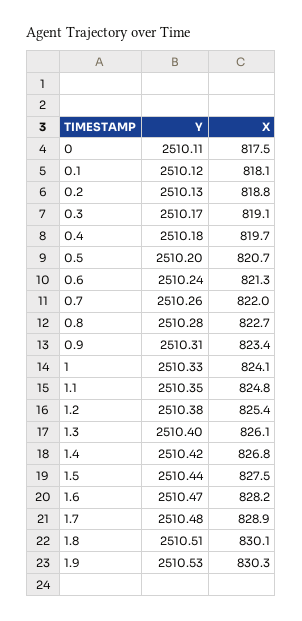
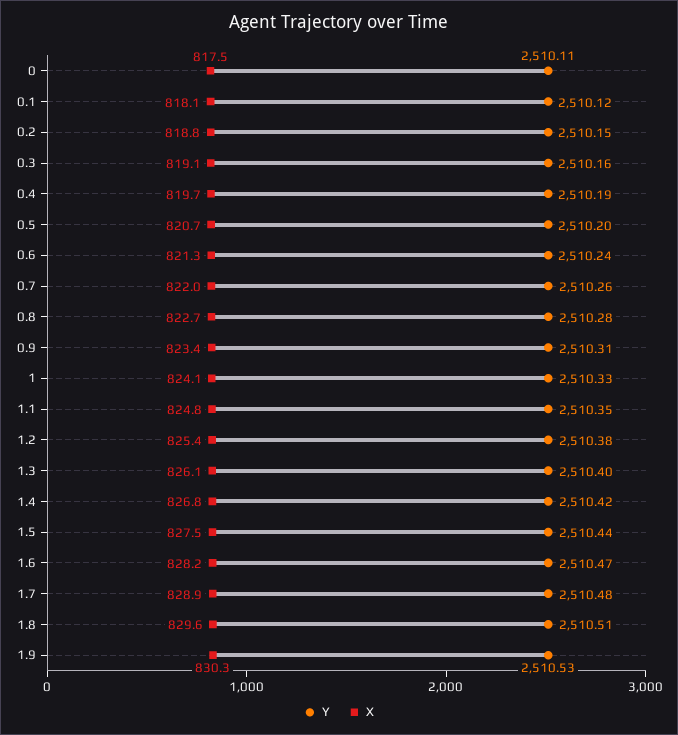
  {
    "Y": {
      "0": 2510.11,
      "0.1": 2510.12,
-     "0.2": 2510.13,
+     "0.2": 2510.15,
-     "0.3": 2510.17,
+     "0.3": 2510.16,
-     "0.4": 2510.18,
+     "0.4": 2510.19,
      "0.5": 2510.2,
      "0.6": 2510.24,
      "0.7": 2510.26,
      "0.8": 2510.28,
      "0.9": 2510.31,
      "1": 2510.33,
      "1.1": 2510.35,
      "1.2": 2510.38,
      "1.3": 2510.4,
      "1.4": 2510.42,
      "1.5": 2510.44,
      "1.6": 2510.47,
      "1.7": 2510.48,
      "1.8": 2510.51,
      "1.9": 2510.53
    },
    "X": {
      "0": 817.5,
      "0.1": 818.1,
      "0.2": 818.8,
      "0.3": 819.1,
      "0.4": 819.7,
      "0.5": 820.7,
      "0.6": 821.3,
      "0.7": 822,
      "0.8": 822.7,
      "0.9": 823.4,
      "1": 824.1,
      "1.1": 824.8,
      "1.2": 825.4,
      "1.3": 826.1,
      "1.4": 826.8,
      "1.5": 827.5,
      "1.6": 828.2,
      "1.7": 828.9,
-     "1.8": 830.1,
+     "1.8": 829.6,
      "1.9": 830.3
    }
  }

